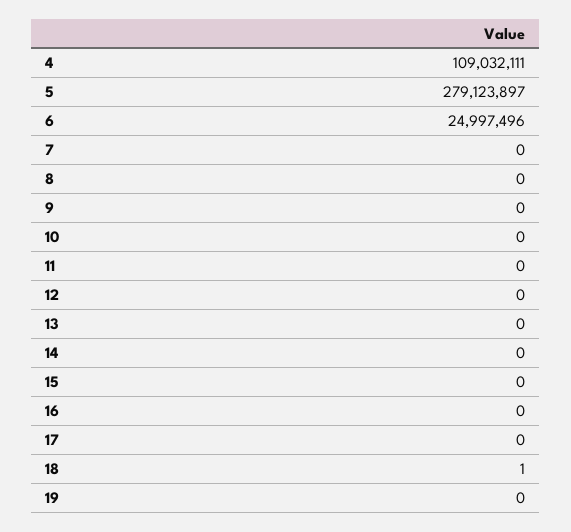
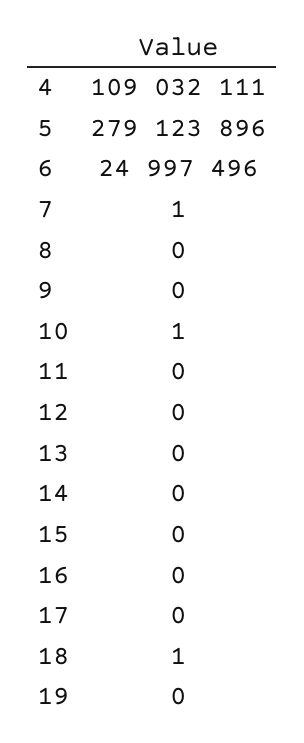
  {
    "4": 109032111,
-   "5": 279123897,
+   "5": 279123896,
    "6": 24997496,
-   "7": 0,
+   "7": 1,
    "8": 0,
    "9": 0,
-   "10": 0,
+   "10": 1,
    "11": 0,
    "12": 0,
    "13": 0,
    "14": 0,
    "15": 0,
    "16": 0,
    "17": 0,
    "18": 1,
    "19": 0
  }

